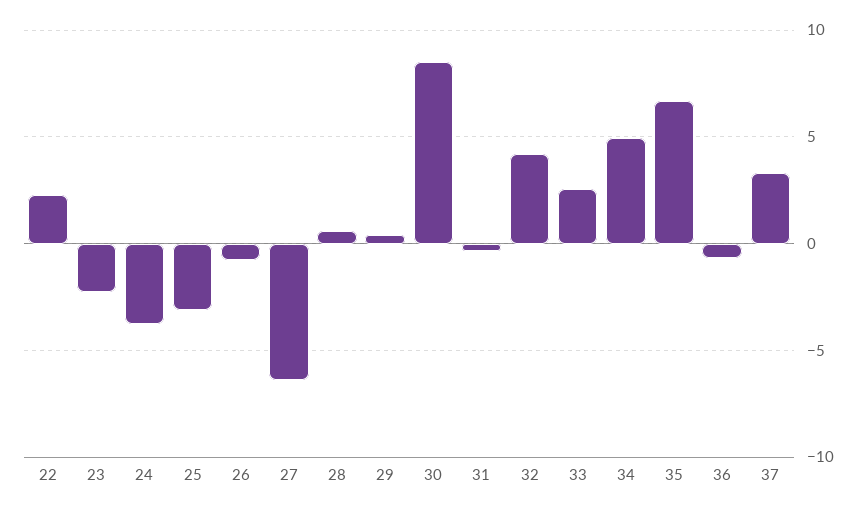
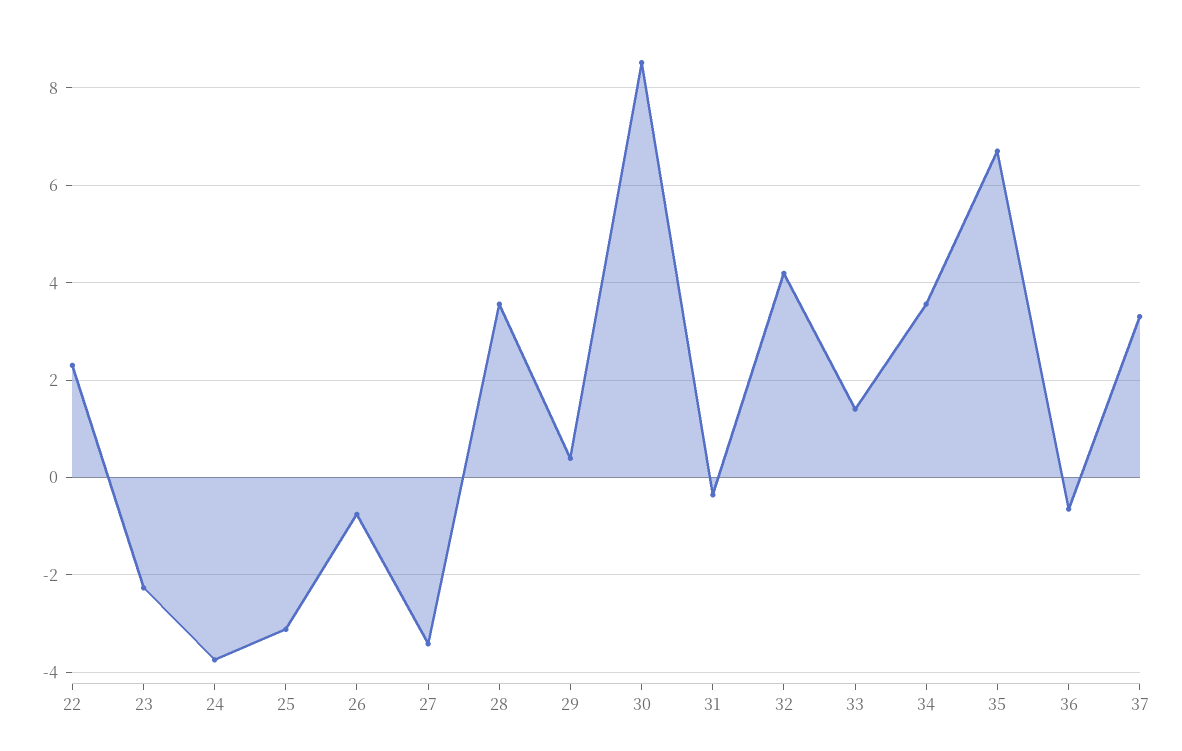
  {
    "22": 2.4,
    "23": -2.2,
    "24": -3.8,
    "25": -3.2,
    "26": -0.8,
-   "27": -6.5,
+   "27": -3.4,
-   "28": 0.5,
+   "28": 3.6,
    "29": 0.4,
    "30": 8.6,
    "31": -0.4,
    "32": 4.2,
-   "33": 2.5,
+   "33": 1.4,
-   "34": 5,
+   "34": 3.6,
    "35": 6.8,
    "36": -0.6,
    "37": 3.4
  }

